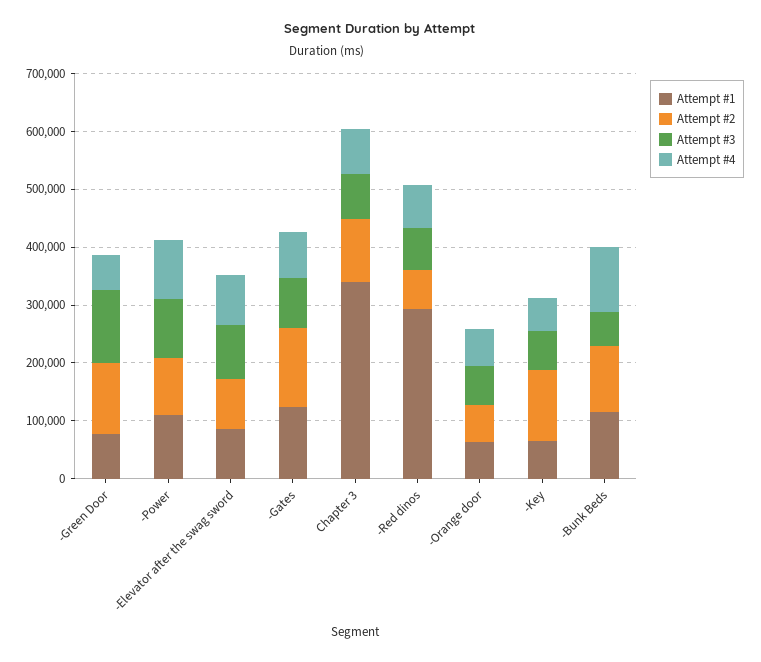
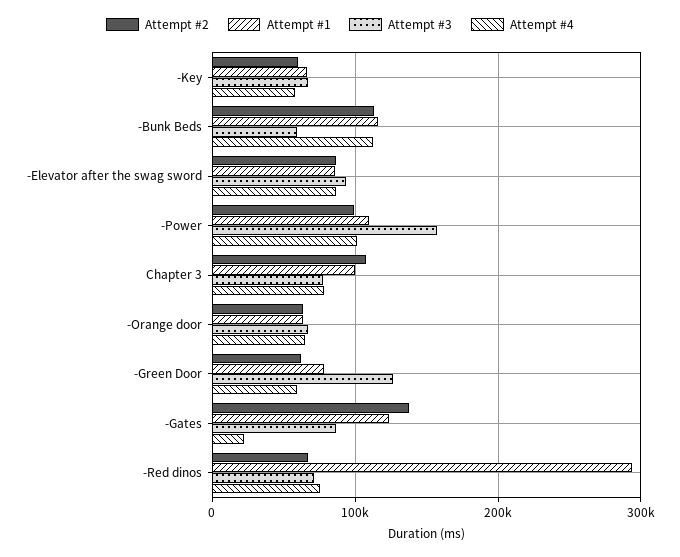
  {
    "Attempt #1": {
      "-Green Door": 80000,
      "-Power": 110000,
      "-Elevator after the swag sword": 90000,
      "-Gates": 120000,
-     "Chapter 3": 340000,
+     "Chapter 3": 100000,
      "-Red dinos": 290000,
      "-Orange door": 60000,
      "-Key": 70000,
      "-Bunk Beds": 120000
    },
    "Attempt #2": {
-     "-Green Door": 120000,
+     "-Green Door": 60000,
      "-Power": 100000,
      "-Elevator after the swag sword": 90000,
      "-Gates": 140000,
      "Chapter 3": 110000,
      "-Red dinos": 70000,
      "-Orange door": 60000,
-     "-Key": 120000,
+     "-Key": 60000,
      "-Bunk Beds": 110000
    },
    "Attempt #3": {
      "-Green Door": 130000,
-     "-Power": 100000,
+     "-Power": 160000,
      "-Elevator after the swag sword": 90000,
      "-Gates": 90000,
      "Chapter 3": 80000,
      "-Red dinos": 70000,
      "-Orange door": 70000,
      "-Key": 70000,
      "-Bunk Beds": 60000
    },
    "Attempt #4": {
      "-Green Door": 60000,
      "-Power": 100000,
      "-Elevator after the swag sword": 90000,
-     "-Gates": 80000,
+     "-Gates": 20000,
      "Chapter 3": 80000,
      "-Red dinos": 80000,
      "-Orange door": 60000,
      "-Key": 60000,
      "-Bunk Beds": 110000
    }
  }

